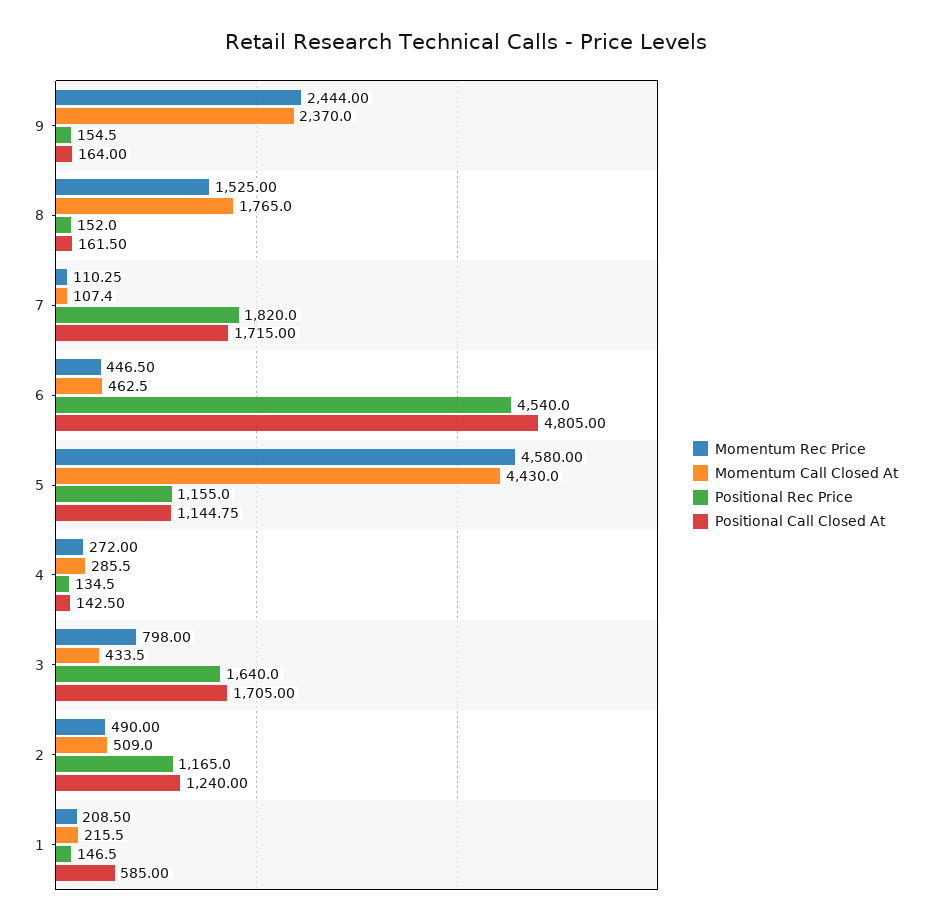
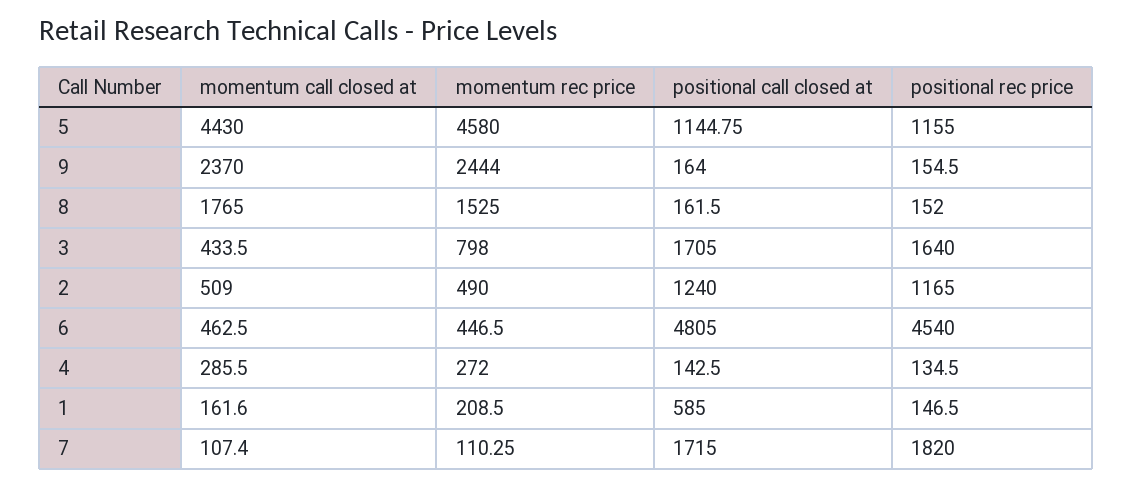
  {
    "Momentum Rec Price": {
      "9": 2444,
      "8": 1525,
      "7": 110.25,
      "6": 446.5,
      "5": 4580,
      "4": 272,
      "3": 798,
      "2": 490,
      "1": 208.5
    },
    "Momentum Call Closed At": {
      "9": 2370,
      "8": 1765,
      "7": 107.4,
      "6": 462.5,
      "5": 4430,
      "4": 285.5,
      "3": 433.5,
      "2": 509,
-     "1": 215.5
+     "1": 161.6
    },
    "Positional Rec Price": {
      "9": 154.5,
      "8": 152,
      "7": 1820,
      "6": 4540,
      "5": 1155,
      "4": 134.5,
      "3": 1640,
      "2": 1165,
      "1": 146.5
    },
    "Positional Call Closed At": {
      "9": 164,
      "8": 161.5,
      "7": 1715,
      "6": 4805,
      "5": 1144.75,
      "4": 142.5,
      "3": 1705,
      "2": 1240,
      "1": 585
    }
  }

